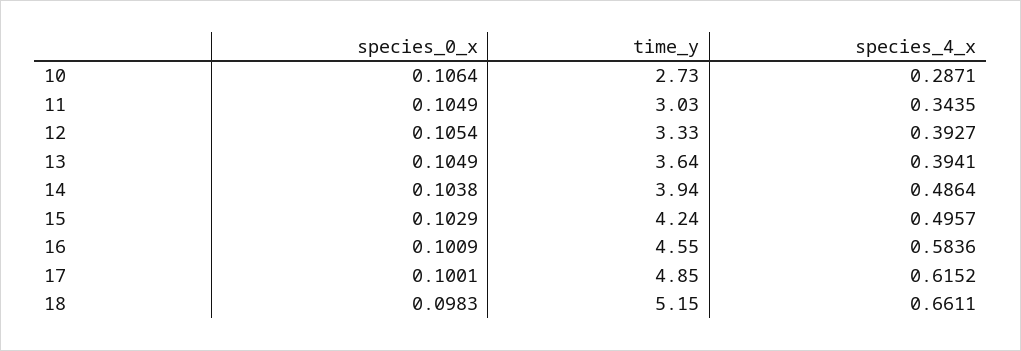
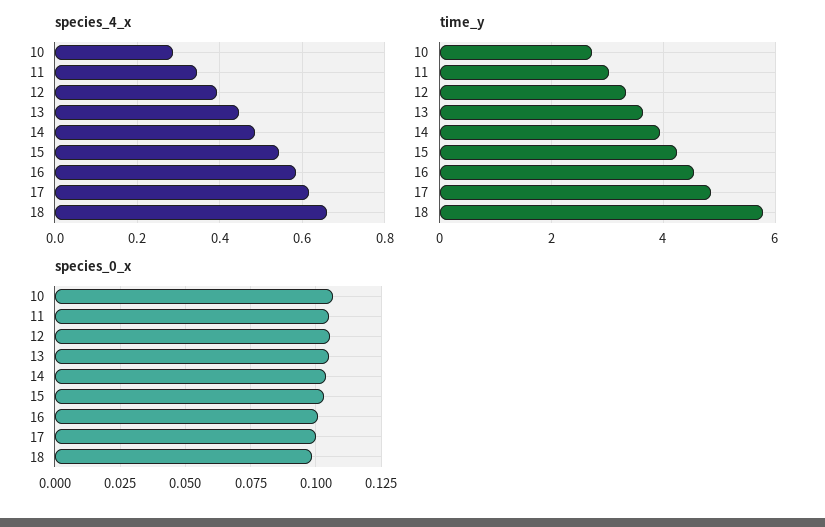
  {
    "species_0_x": {
      "10": 0.1064,
      "11": 0.1049,
      "12": 0.1054,
      "13": 0.1049,
      "14": 0.1038,
      "15": 0.1029,
      "16": 0.1009,
      "17": 0.1001,
      "18": 0.0983
    },
    "time_y": {
      "10": 2.73,
      "11": 3.03,
      "12": 3.33,
      "13": 3.64,
      "14": 3.94,
      "15": 4.24,
      "16": 4.55,
      "17": 4.85,
-     "18": 5.15
+     "18": 5.8
    },
    "species_4_x": {
      "10": 0.2871,
      "11": 0.3435,
      "12": 0.3927,
-     "13": 0.3941,
+     "13": 0.44,
      "14": 0.4864,
-     "15": 0.4957,
+     "15": 0.54,
      "16": 0.5836,
      "17": 0.6152,
      "18": 0.6611
    }
  }

